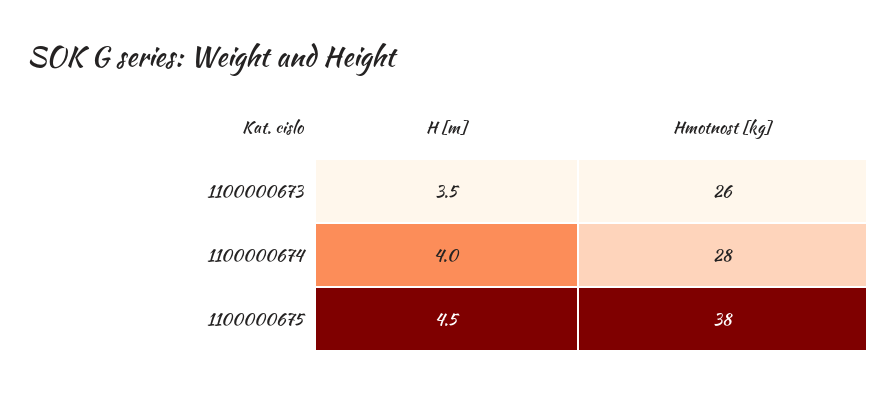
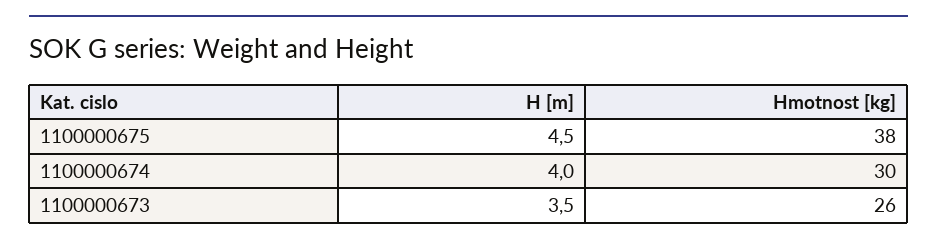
  {
    "H [m]": {
      "1100000673": 3.5,
      "1100000674": 4,
      "1100000675": 4.5
    },
    "Hmotnost [kg]": {
      "1100000673": 26,
-     "1100000674": 28,
+     "1100000674": 30,
      "1100000675": 38
    }
  }

